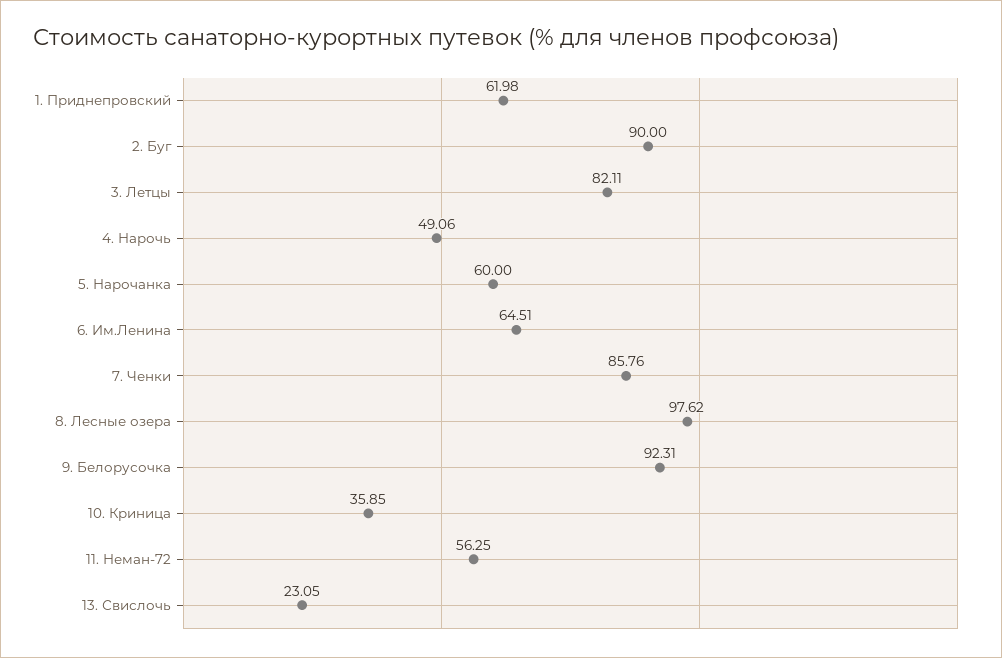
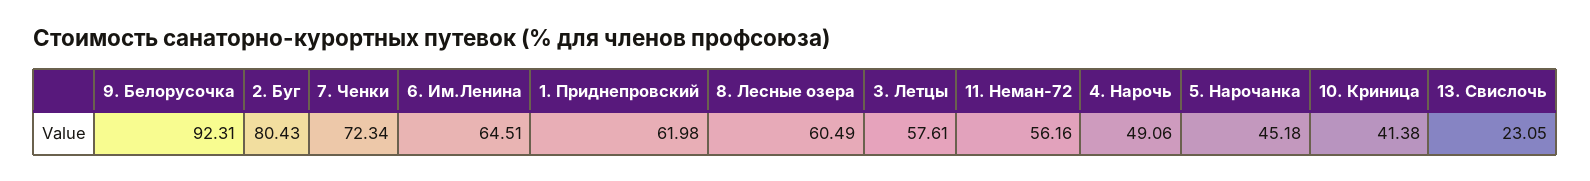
  {
    "1. Приднепровский": 61.98,
-   "2. Буг": 90,
+   "2. Буг": 80.43,
-   "3. Летцы": 82.11,
+   "3. Летцы": 57.61,
    "4. Нарочь": 49.06,
-   "5. Нарочанка": 60,
+   "5. Нарочанка": 45.18,
    "6. Им.Ленина": 64.51,
-   "7. Ченки": 85.76,
+   "7. Ченки": 72.34,
-   "8. Лесные озера": 97.62,
+   "8. Лесные озера": 60.49,
    "9. Белорусочка": 92.31,
-   "10. Криница": 35.85,
+   "10. Криница": 41.38,
-   "11. Неман-72": 56.25,
+   "11. Неман-72": 56.16,
    "13. Свислочь": 23.05
  }

